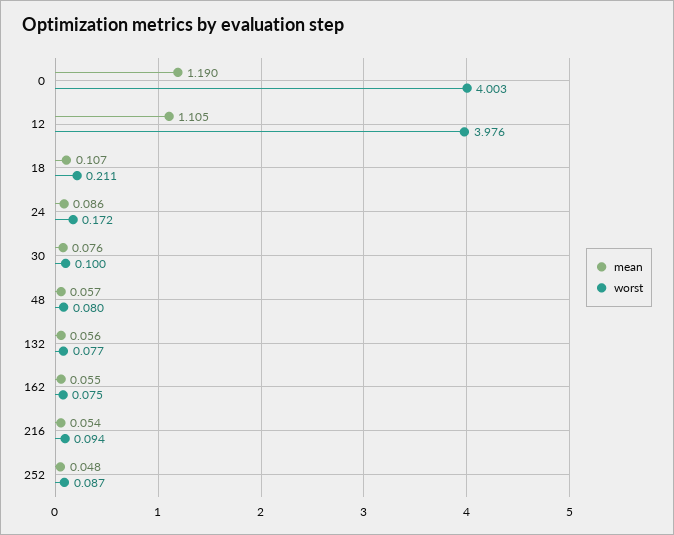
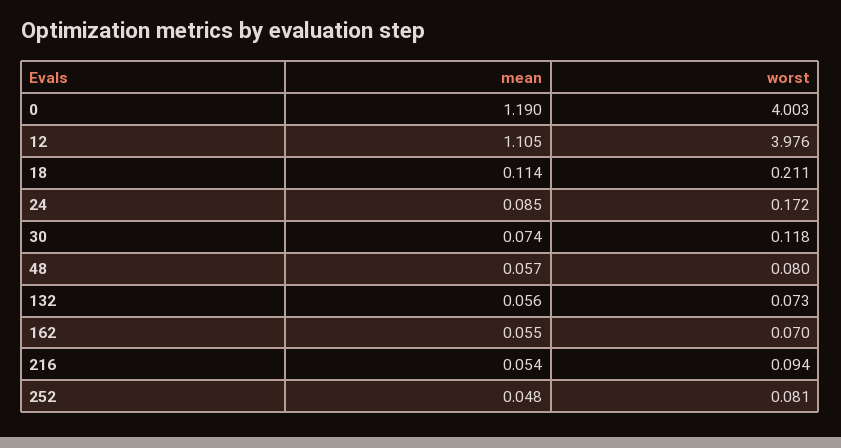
  {
    "mean": {
      "0": 1.19,
      "12": 1.105,
-     "18": 0.107,
+     "18": 0.114,
-     "24": 0.086,
+     "24": 0.085,
-     "30": 0.076,
+     "30": 0.074,
      "48": 0.057,
      "132": 0.056,
      "162": 0.055,
      "216": 0.054,
      "252": 0.048
    },
    "worst": {
      "0": 4.003,
      "12": 3.976,
      "18": 0.211,
      "24": 0.172,
-     "30": 0.1,
+     "30": 0.118,
      "48": 0.08,
-     "132": 0.077,
+     "132": 0.073,
-     "162": 0.075,
+     "162": 0.07,
      "216": 0.094,
-     "252": 0.087
+     "252": 0.081
    }
  }

